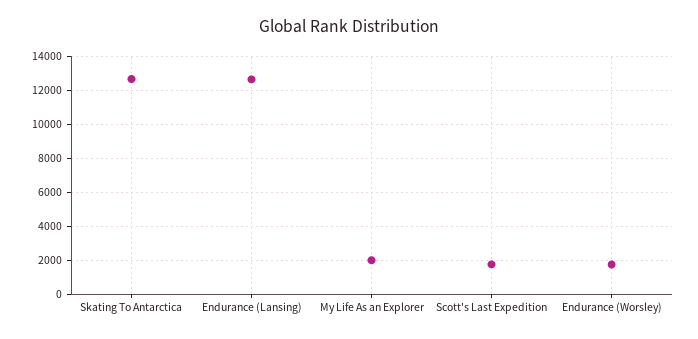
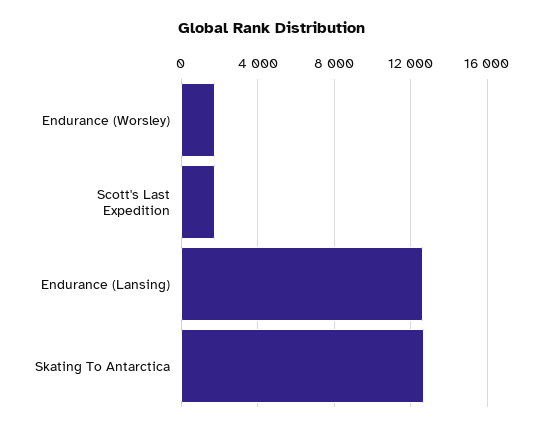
  {
    "Skating To Antarctica": 12500,
    "Endurance (Lansing)": 12500,
-   "My Life As an Explorer": 2000,
    "Scott's Last Expedition": 2000,
    "Endurance (Worsley)": 1500
  }

